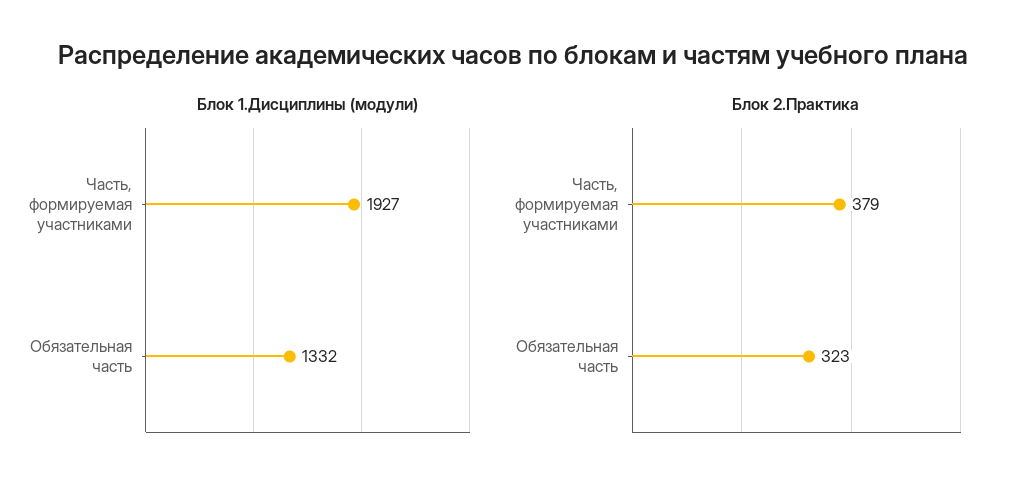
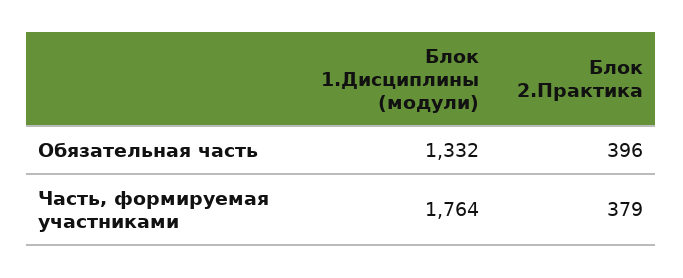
  {
    "Блок 1.Дисциплины (модули)": {
-     "Часть, формируемая участниками": 1927,
+     "Часть, формируемая участниками": 1764,
      "Обязательная часть": 1332
    },
    "Блок 2.Практика": {
      "Часть, формируемая участниками": 379,
-     "Обязательная часть": 323
+     "Обязательная часть": 396
    }
  }

